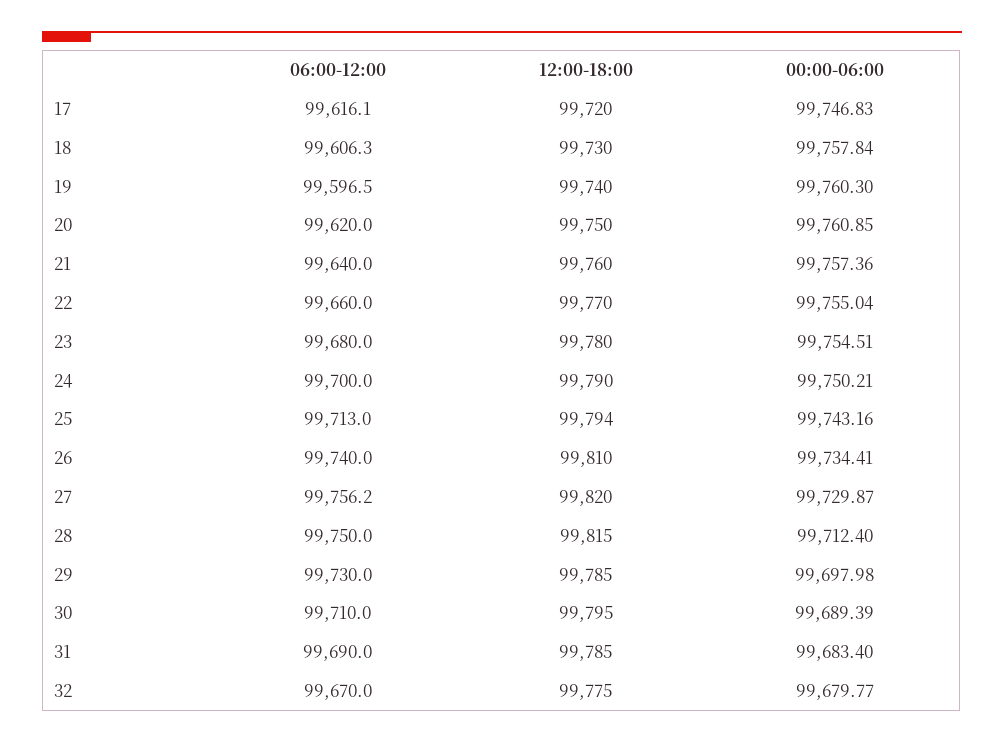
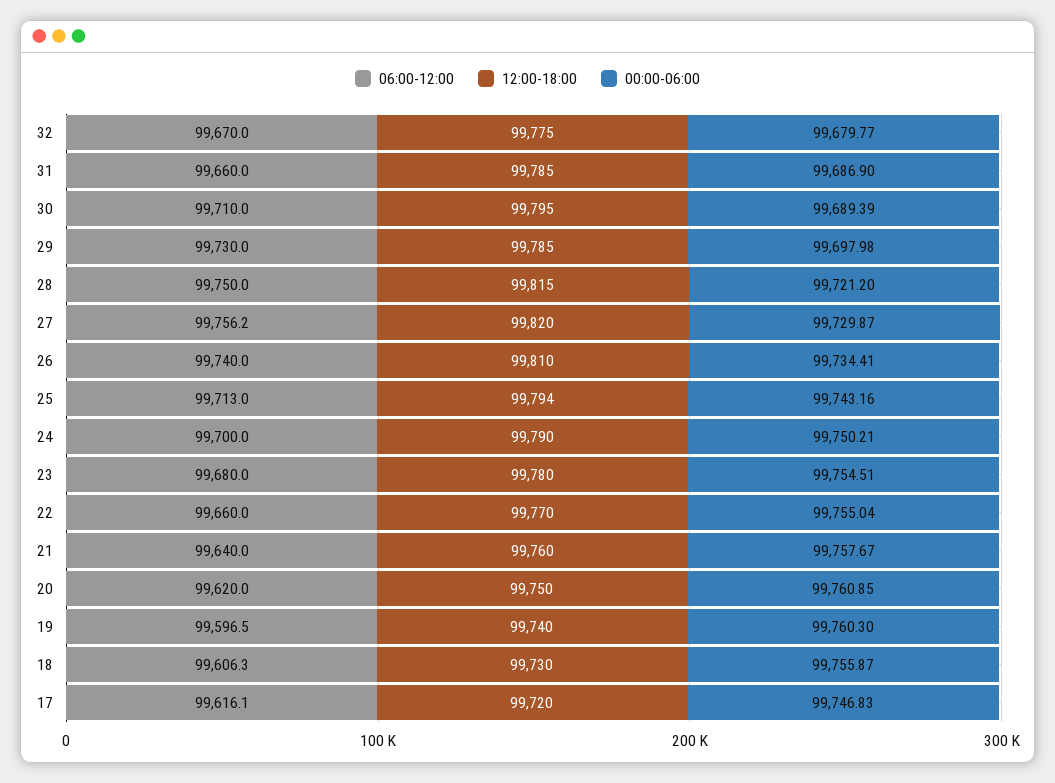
  {
    "06:00-12:00": {
      "17": 99616.1,
      "18": 99606.3,
      "19": 99596.5,
      "20": 99620,
      "21": 99640,
      "22": 99660,
      "23": 99680,
      "24": 99700,
      "25": 99713,
      "26": 99740,
      "27": 99756.2,
      "28": 99750,
      "29": 99730,
      "30": 99710,
-     "31": 99690,
+     "31": 99660,
      "32": 99670
    },
    "12:00-18:00": {
      "17": 99720,
      "18": 99730,
      "19": 99740,
      "20": 99750,
      "21": 99760,
      "22": 99770,
      "23": 99780,
      "24": 99790,
      "25": 99794,
      "26": 99810,
      "27": 99820,
      "28": 99815,
      "29": 99785,
      "30": 99795,
      "31": 99785,
      "32": 99775
    },
    "00:00-06:00": {
      "17": 99746.83,
-     "18": 99757.84,
+     "18": 99755.87,
      "19": 99760.3,
      "20": 99760.85,
-     "21": 99757.36,
+     "21": 99757.67,
      "22": 99755.04,
      "23": 99754.51,
      "24": 99750.21,
      "25": 99743.16,
      "26": 99734.41,
      "27": 99729.87,
-     "28": 99712.4,
+     "28": 99721.2,
      "29": 99697.98,
      "30": 99689.39,
-     "31": 99683.4,
+     "31": 99686.9,
      "32": 99679.77
    }
  }

